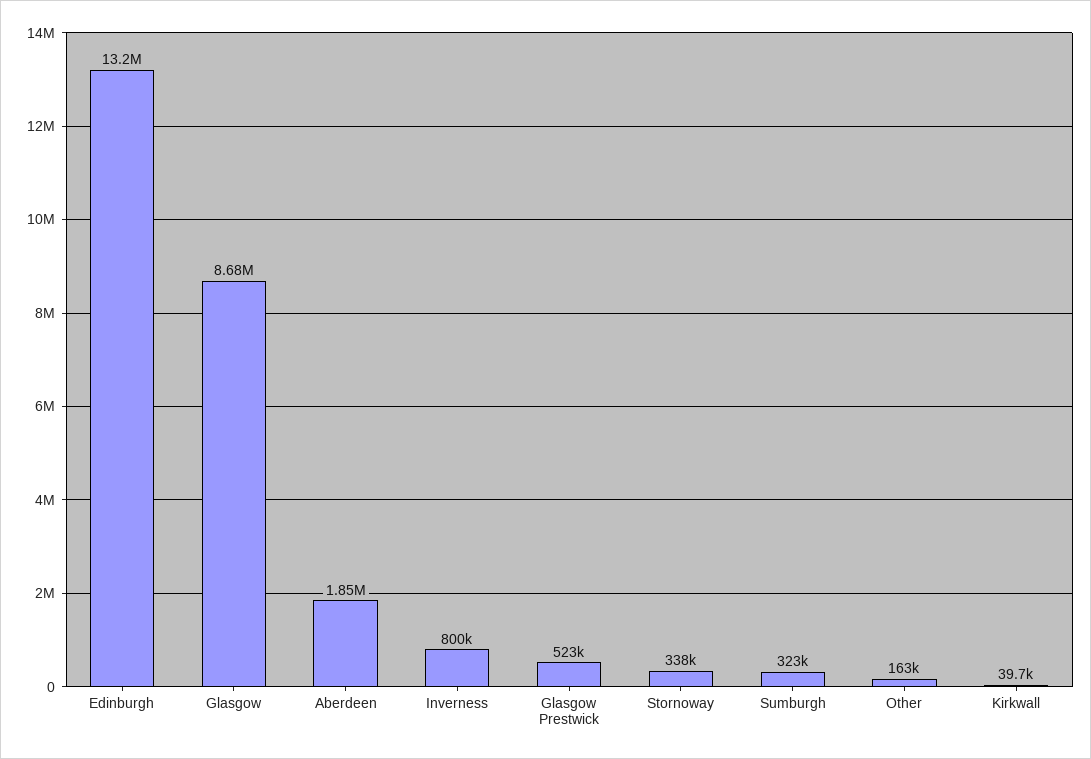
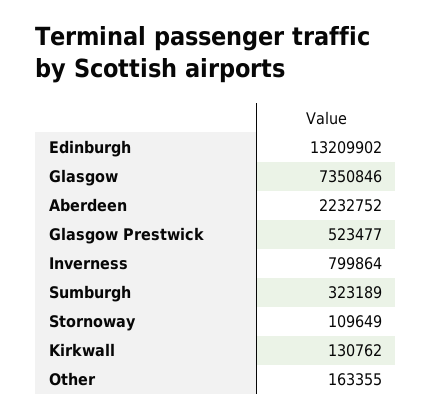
  {
    "Edinburgh": 13209902,
-   "Glasgow": 8680000,
+   "Glasgow": 7350846,
-   "Aberdeen": 1850000,
+   "Aberdeen": 2232752,
    "Inverness": 799864,
    "Glasgow Prestwick": 523477,
-   "Stornoway": 338000,
+   "Stornoway": 109649,
    "Sumburgh": 323189,
    "Other": 163355,
-   "Kirkwall": 39700
+   "Kirkwall": 130762
  }

